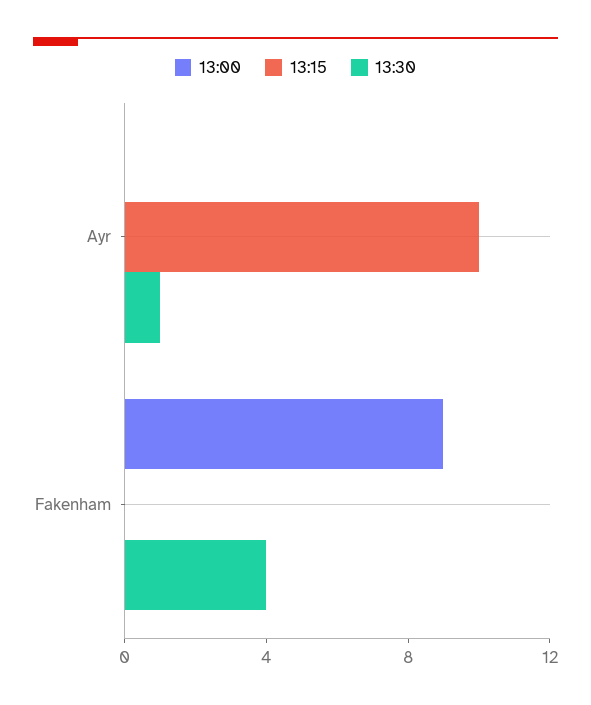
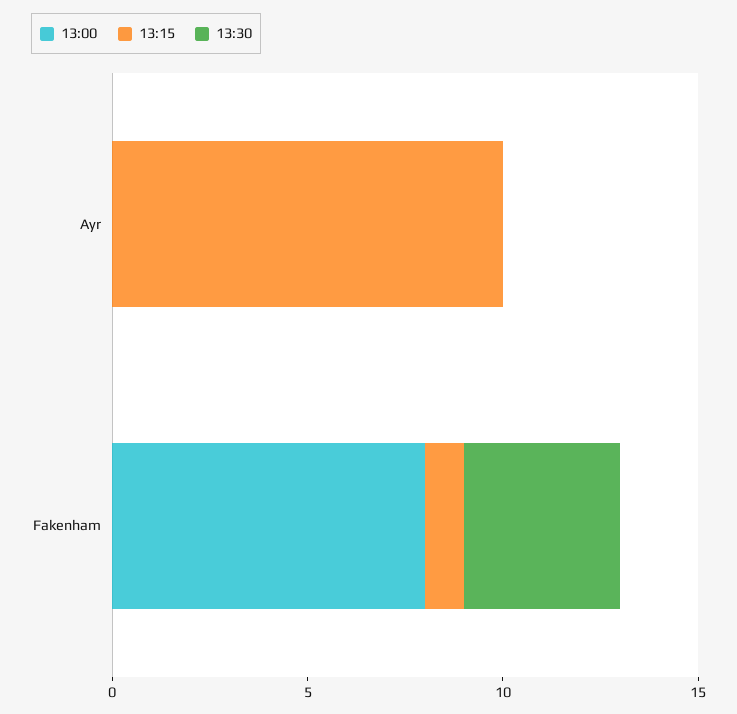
  {
    "13:00": {
      "Ayr": 0,
-     "Fakenham": 9
+     "Fakenham": 8
    },
    "13:15": {
      "Ayr": 10,
-     "Fakenham": 0
+     "Fakenham": 1
    },
    "13:30": {
-     "Ayr": 1,
+     "Ayr": 0,
      "Fakenham": 4
    }
  }

